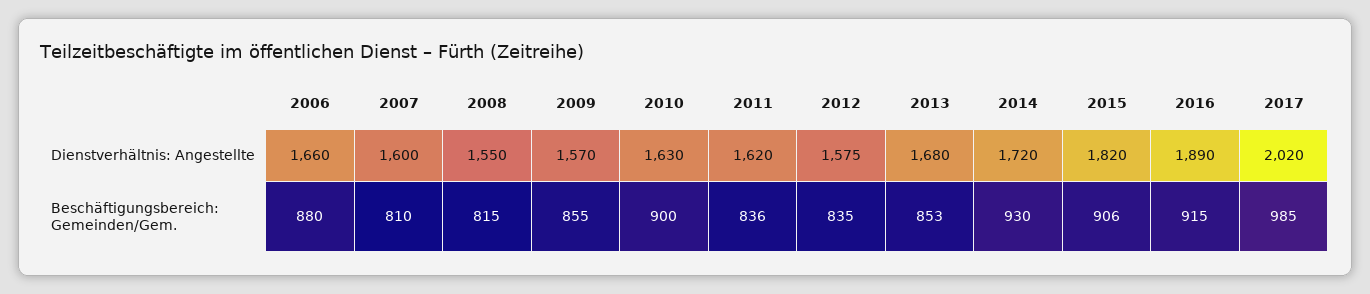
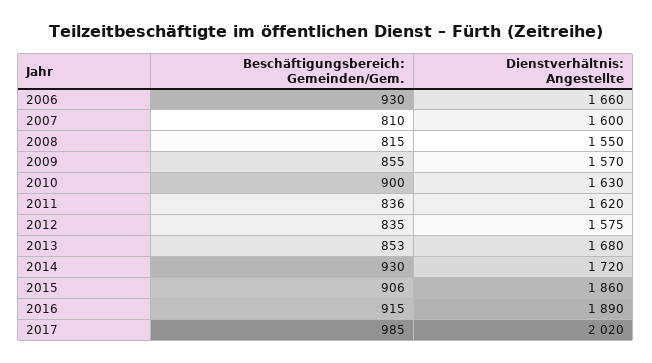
  {
    "2006": {
      "Dienstverhältnis: Angestellte": 1660,
-     "Beschäftigungsbereich: Gemeinden/Gem.": 880
+     "Beschäftigungsbereich: Gemeinden/Gem.": 930
    },
    "2007": {
      "Dienstverhältnis: Angestellte": 1600,
      "Beschäftigungsbereich: Gemeinden/Gem.": 810
    },
    "2008": {
      "Dienstverhältnis: Angestellte": 1550,
      "Beschäftigungsbereich: Gemeinden/Gem.": 815
    },
    "2009": {
      "Dienstverhältnis: Angestellte": 1570,
      "Beschäftigungsbereich: Gemeinden/Gem.": 855
    },
    "2010": {
      "Dienstverhältnis: Angestellte": 1630,
      "Beschäftigungsbereich: Gemeinden/Gem.": 900
    },
    "2011": {
      "Dienstverhältnis: Angestellte": 1620,
      "Beschäftigungsbereich: Gemeinden/Gem.": 836
    },
    "2012": {
      "Dienstverhältnis: Angestellte": 1575,
      "Beschäftigungsbereich: Gemeinden/Gem.": 835
    },
    "2013": {
      "Dienstverhältnis: Angestellte": 1680,
      "Beschäftigungsbereich: Gemeinden/Gem.": 853
    },
    "2014": {
      "Dienstverhältnis: Angestellte": 1720,
      "Beschäftigungsbereich: Gemeinden/Gem.": 930
    },
    "2015": {
-     "Dienstverhältnis: Angestellte": 1820,
+     "Dienstverhältnis: Angestellte": 1860,
      "Beschäftigungsbereich: Gemeinden/Gem.": 906
    },
    "2016": {
      "Dienstverhältnis: Angestellte": 1890,
      "Beschäftigungsbereich: Gemeinden/Gem.": 915
    },
    "2017": {
      "Dienstverhältnis: Angestellte": 2020,
      "Beschäftigungsbereich: Gemeinden/Gem.": 985
    }
  }

